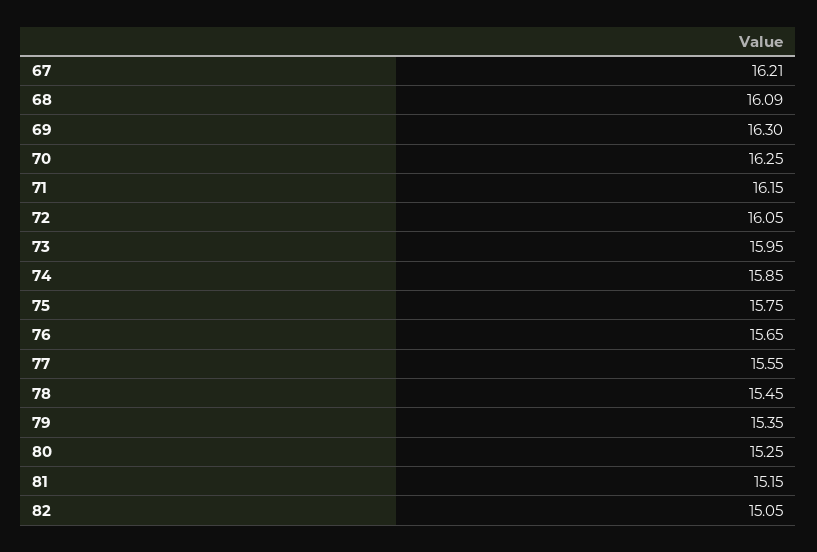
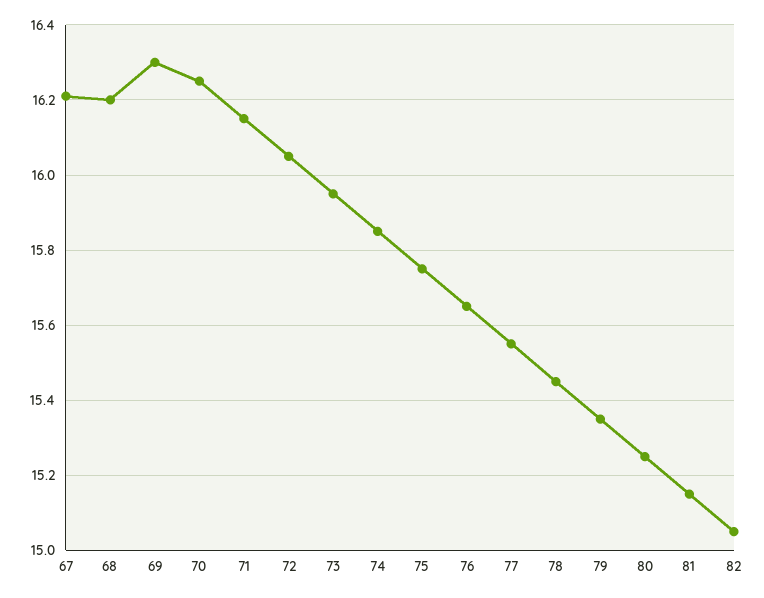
  {
    "67": 16.21,
-   "68": 16.09,
+   "68": 16.2,
    "69": 16.3,
    "70": 16.25,
    "71": 16.15,
    "72": 16.05,
    "73": 15.95,
    "74": 15.85,
    "75": 15.75,
    "76": 15.65,
    "77": 15.55,
    "78": 15.45,
    "79": 15.35,
    "80": 15.25,
    "81": 15.15,
    "82": 15.05
  }

